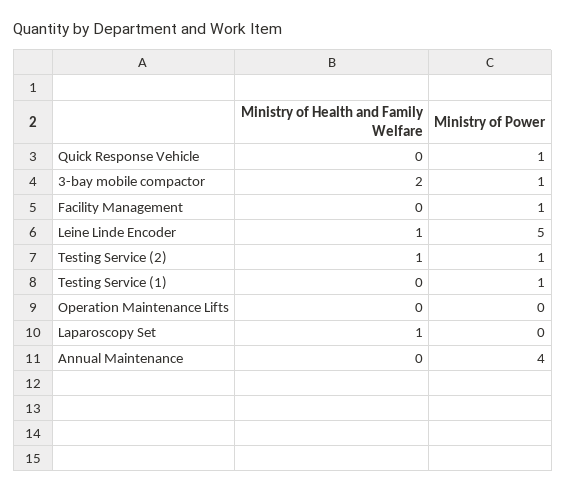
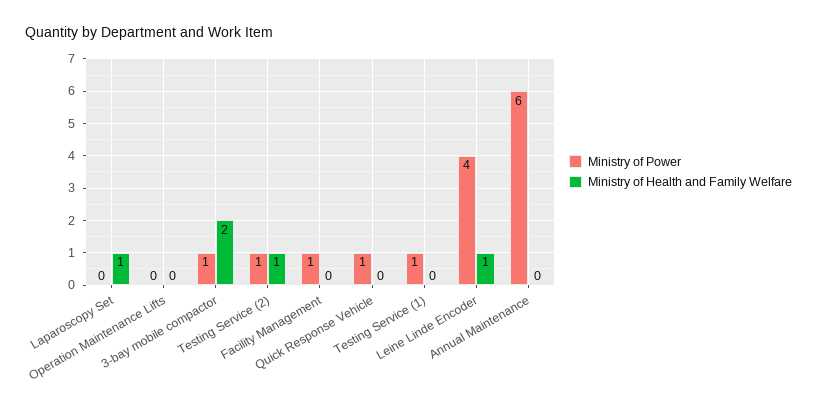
  {
    "Ministry of Health and Family Welfare": {
      "Quick Response Vehicle": 0,
      "3-bay mobile compactor": 2,
      "Facility Management": 0,
      "Leine Linde Encoder": 1,
      "Testing Service (2)": 1,
      "Testing Service (1)": 0,
      "Operation Maintenance Lifts": 0,
      "Laparoscopy Set": 1,
      "Annual Maintenance": 0
    },
    "Ministry of Power": {
      "Quick Response Vehicle": 1,
      "3-bay mobile compactor": 1,
      "Facility Management": 1,
-     "Leine Linde Encoder": 5,
+     "Leine Linde Encoder": 4,
      "Testing Service (2)": 1,
      "Testing Service (1)": 1,
      "Operation Maintenance Lifts": 0,
      "Laparoscopy Set": 0,
-     "Annual Maintenance": 4
+     "Annual Maintenance": 6
    }
  }

